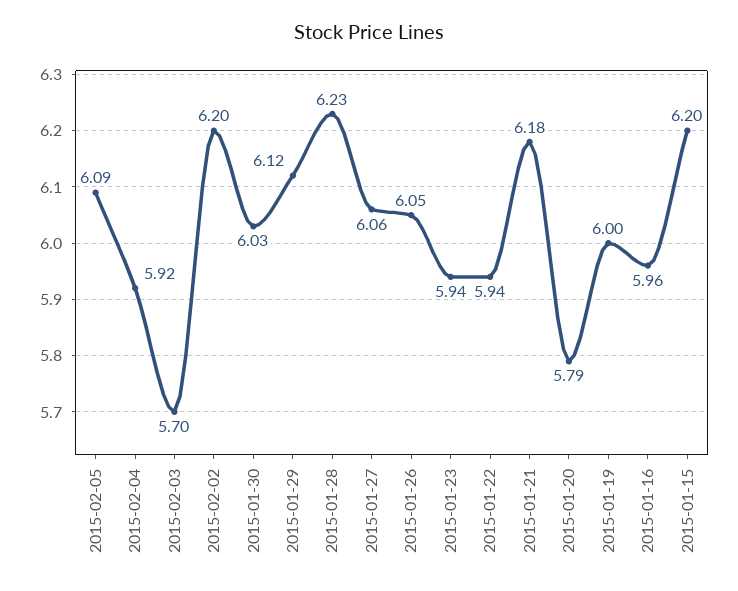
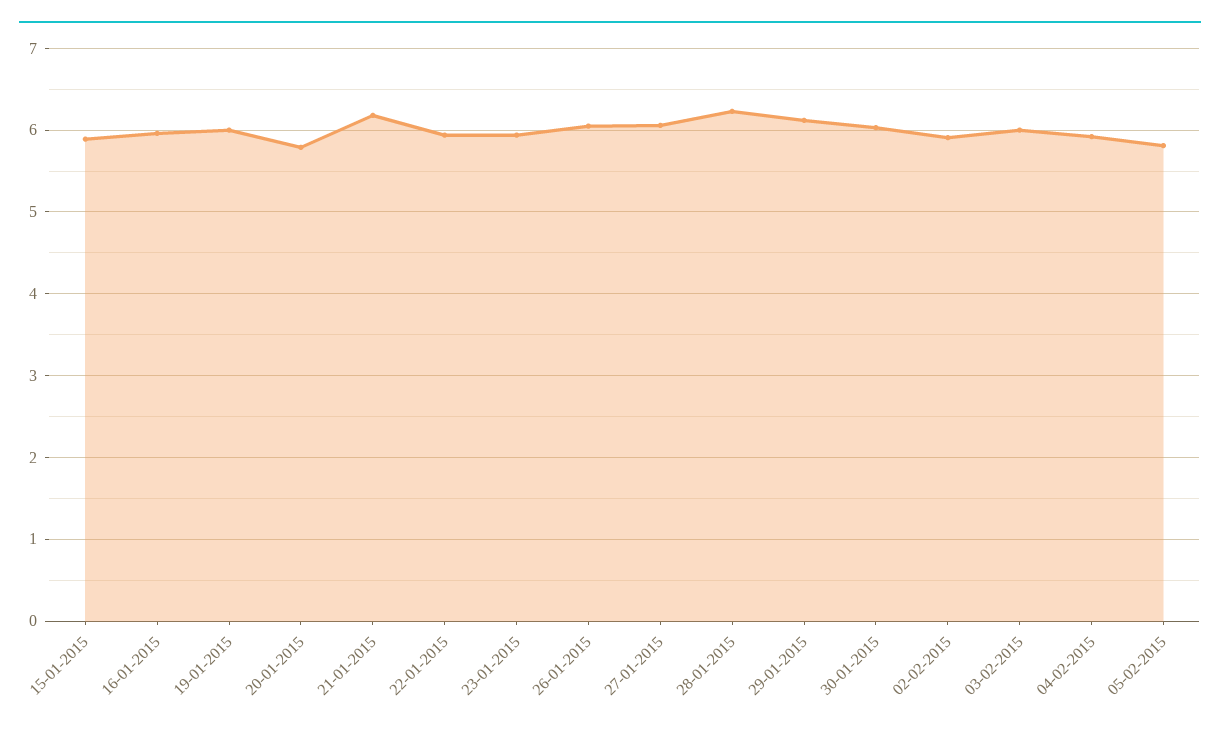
  {
-   "2015-02-05": 6.09,
+   "2015-02-05": 5.8,
    "2015-02-04": 5.92,
-   "2015-02-03": 5.7,
+   "2015-02-03": 6,
-   "2015-02-02": 6.2,
+   "2015-02-02": 5.9,
    "2015-01-30": 6.03,
    "2015-01-29": 6.12,
    "2015-01-28": 6.23,
    "2015-01-27": 6.06,
    "2015-01-26": 6.05,
    "2015-01-23": 5.94,
    "2015-01-22": 5.94,
    "2015-01-21": 6.18,
    "2015-01-20": 5.79,
    "2015-01-19": 6,
    "2015-01-16": 5.96,
-   "2015-01-15": 6.2
+   "2015-01-15": 5.9
  }

